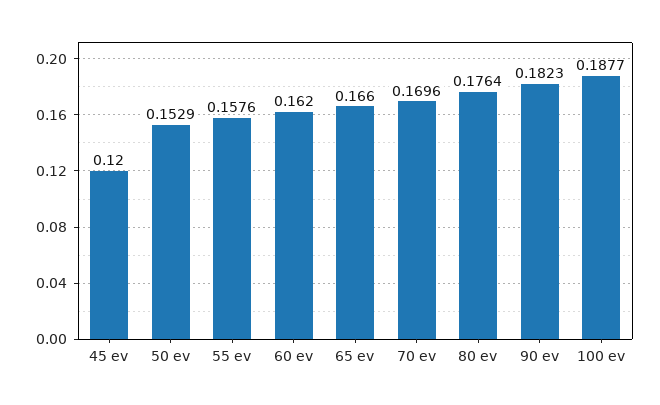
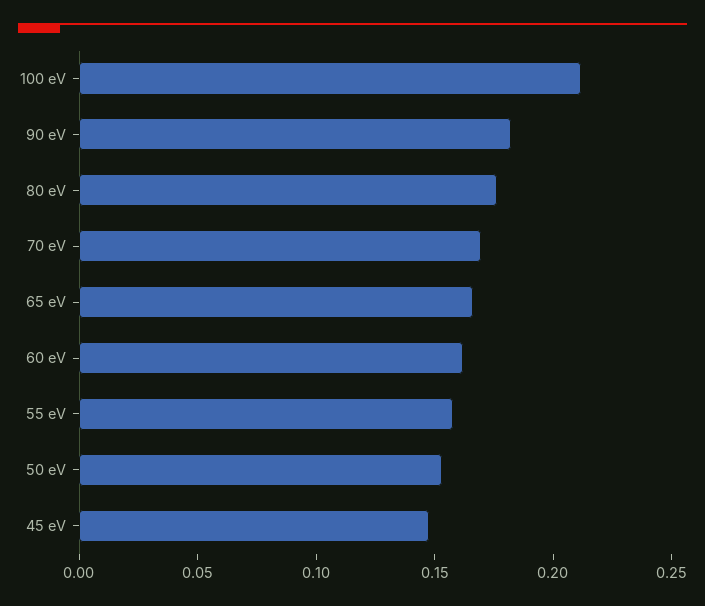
  {
-   "45 ev": 0.12,
+   "45 ev": 0.15,
    "50 ev": 0.1529,
    "55 ev": 0.1576,
    "60 ev": 0.162,
    "65 ev": 0.166,
    "70 ev": 0.1696,
    "80 ev": 0.1764,
    "90 ev": 0.1823,
-   "100 ev": 0.1877
+   "100 ev": 0.21
  }

